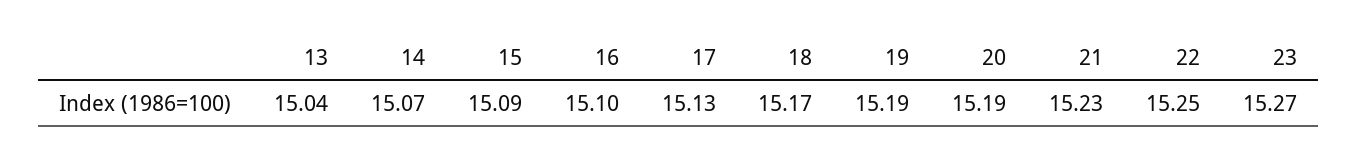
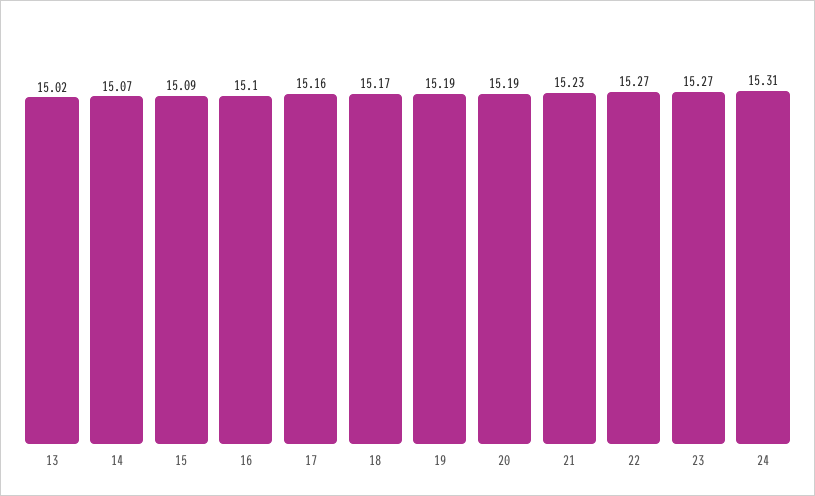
  {
-   "13": 15.04,
+   "13": 15.02,
    "14": 15.07,
    "15": 15.09,
    "16": 15.1,
-   "17": 15.13,
+   "17": 15.16,
    "18": 15.17,
    "19": 15.19,
    "20": 15.19,
    "21": 15.23,
-   "22": 15.25,
+   "22": 15.27,
-   "23": 15.27
+   "23": 15.27,
+   "24": 15.31
  }

